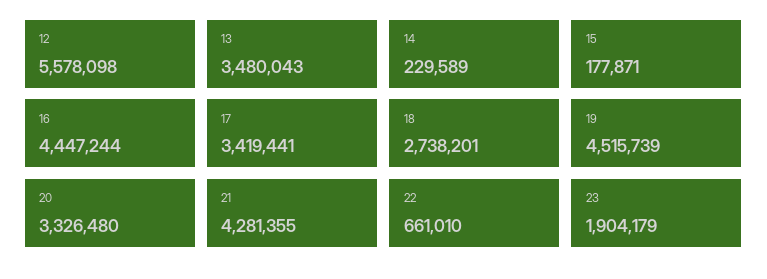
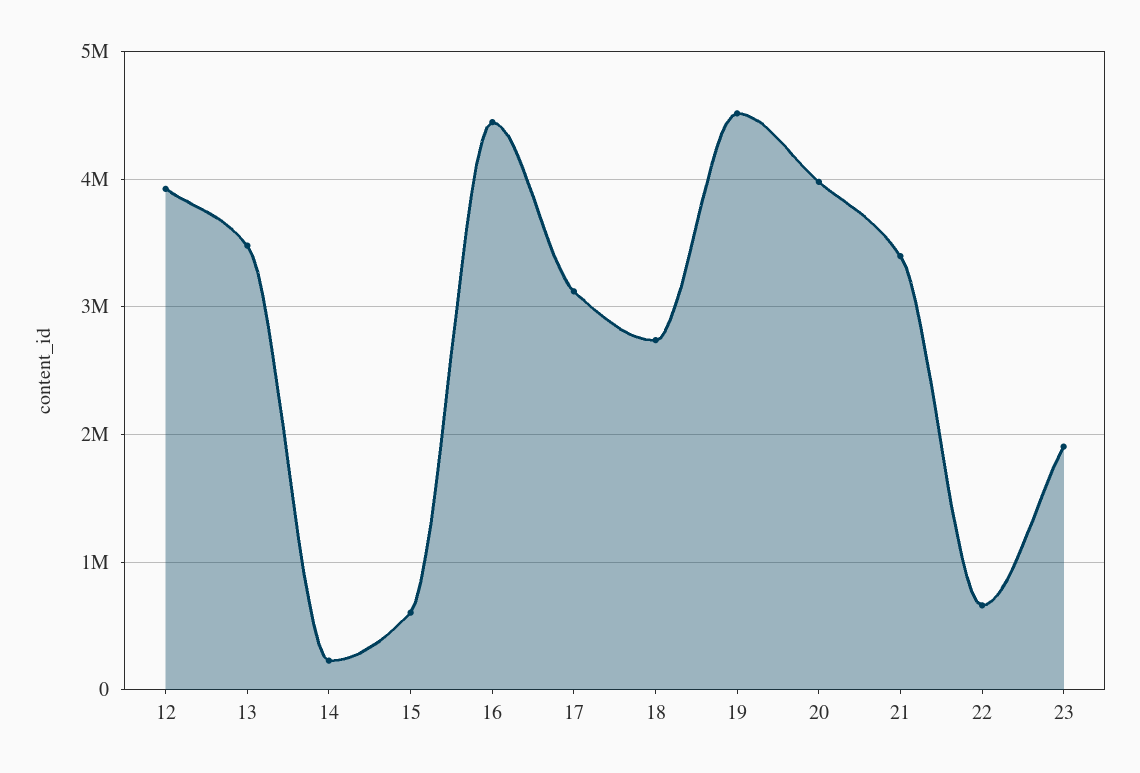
  {
-   "12": 5578098,
+   "12": 3900000,
    "13": 3480043,
    "14": 229589,
-   "15": 177871,
+   "15": 600000,
    "16": 4447244,
-   "17": 3419441,
+   "17": 3100000,
    "18": 2738201,
    "19": 4515739,
-   "20": 3326480,
+   "20": 4000000,
-   "21": 4281355,
+   "21": 3400000,
    "22": 661010,
    "23": 1904179
  }

